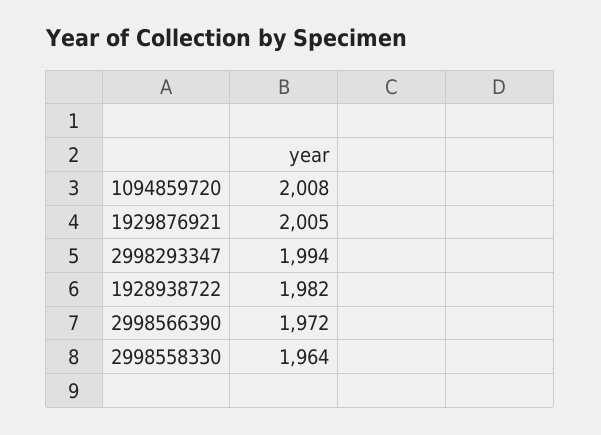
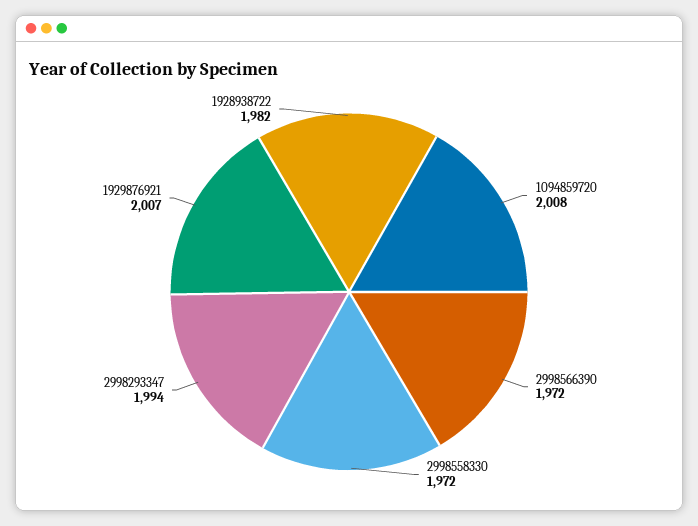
  {
    "1094859720": 2008,
-   "1929876921": 2005,
+   "1929876921": 2007,
    "2998293347": 1994,
    "1928938722": 1982,
    "2998566390": 1972,
-   "2998558330": 1964
+   "2998558330": 1972
  }

